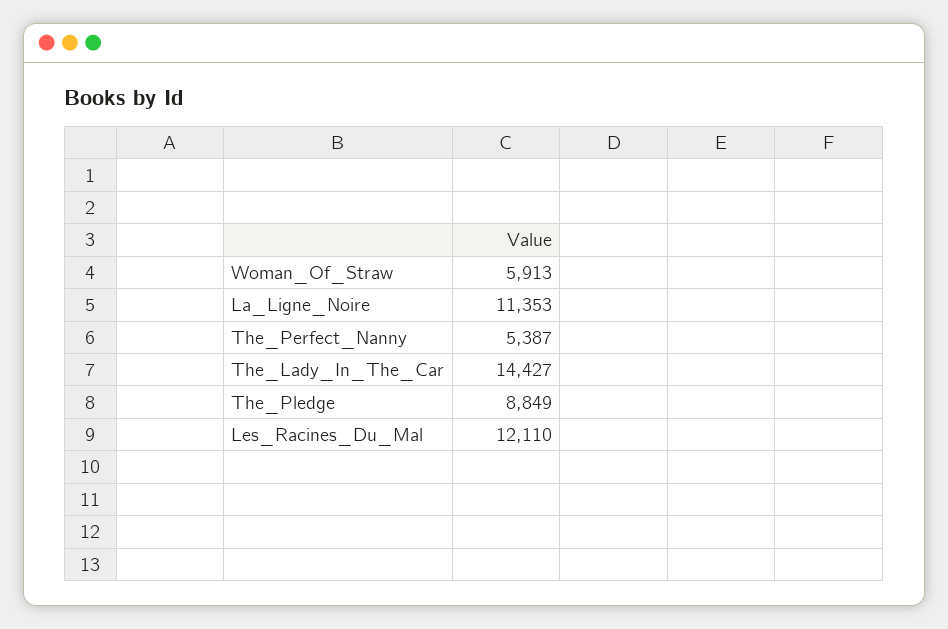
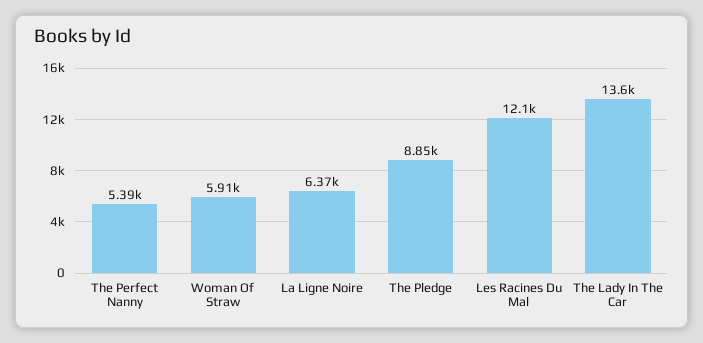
  {
    "Woman_Of_Straw": 5913,
-   "La_Ligne_Noire": 11353,
+   "La_Ligne_Noire": 6370,
    "The_Perfect_Nanny": 5387,
-   "The_Lady_In_The_Car": 14427,
+   "The_Lady_In_The_Car": 13600,
    "The_Pledge": 8849,
    "Les_Racines_Du_Mal": 12110
  }

